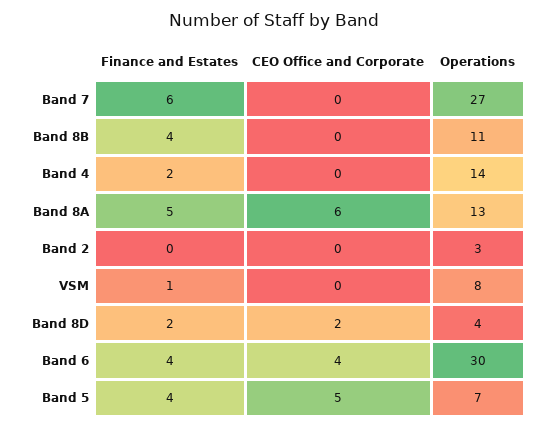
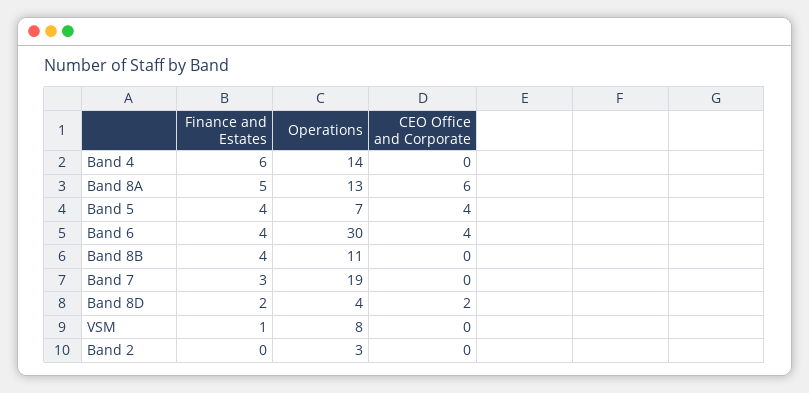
  {
    "Finance and Estates": {
-     "Band 7": 6,
+     "Band 7": 3,
      "Band 8B": 4,
-     "Band 4": 2,
+     "Band 4": 6,
      "Band 8A": 5,
      "Band 2": 0,
      "VSM": 1,
      "Band 8D": 2,
      "Band 6": 4,
      "Band 5": 4
    },
    "CEO Office and Corporate": {
      "Band 7": 0,
      "Band 8B": 0,
      "Band 4": 0,
      "Band 8A": 6,
      "Band 2": 0,
      "VSM": 0,
      "Band 8D": 2,
      "Band 6": 4,
-     "Band 5": 5
+     "Band 5": 4
    },
    "Operations": {
-     "Band 7": 27,
+     "Band 7": 19,
      "Band 8B": 11,
      "Band 4": 14,
      "Band 8A": 13,
      "Band 2": 3,
      "VSM": 8,
      "Band 8D": 4,
      "Band 6": 30,
      "Band 5": 7
    }
  }

